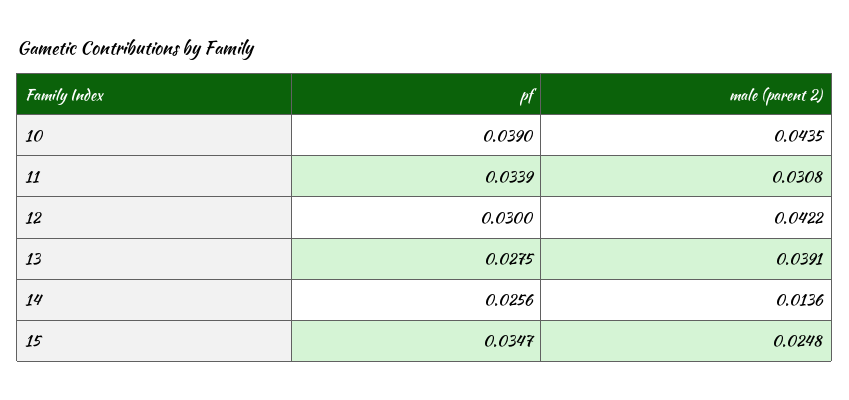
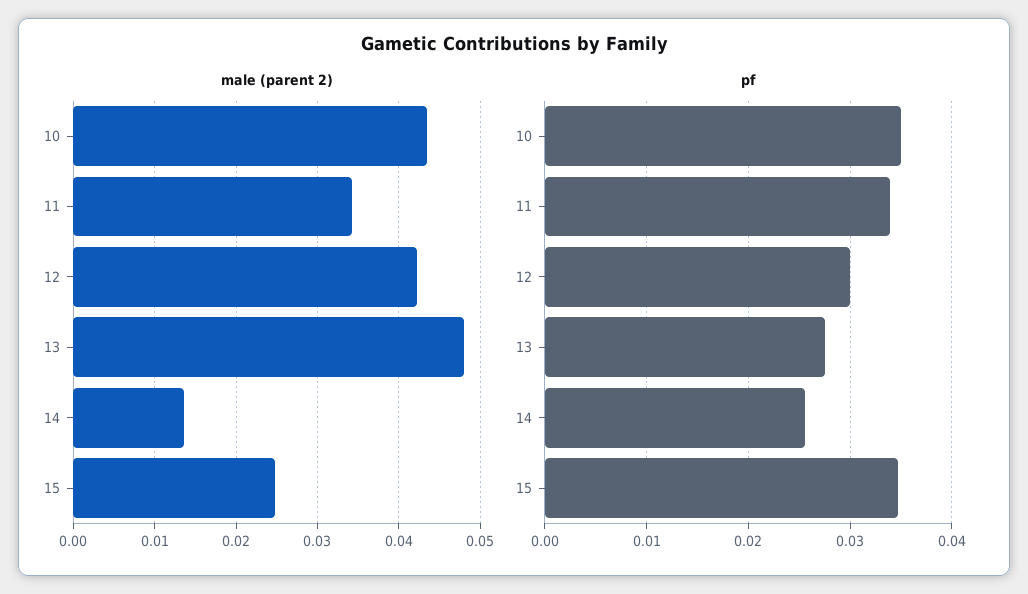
  {
    "pf": {
-     "10": 0.039,
+     "10": 0.035,
      "11": 0.0339,
      "12": 0.03,
      "13": 0.0275,
      "14": 0.0256,
      "15": 0.0347
    },
    "male (parent 2)": {
      "10": 0.0435,
-     "11": 0.0308,
+     "11": 0.034,
      "12": 0.0422,
-     "13": 0.0391,
+     "13": 0.048,
      "14": 0.0136,
      "15": 0.0248
    }
  }

